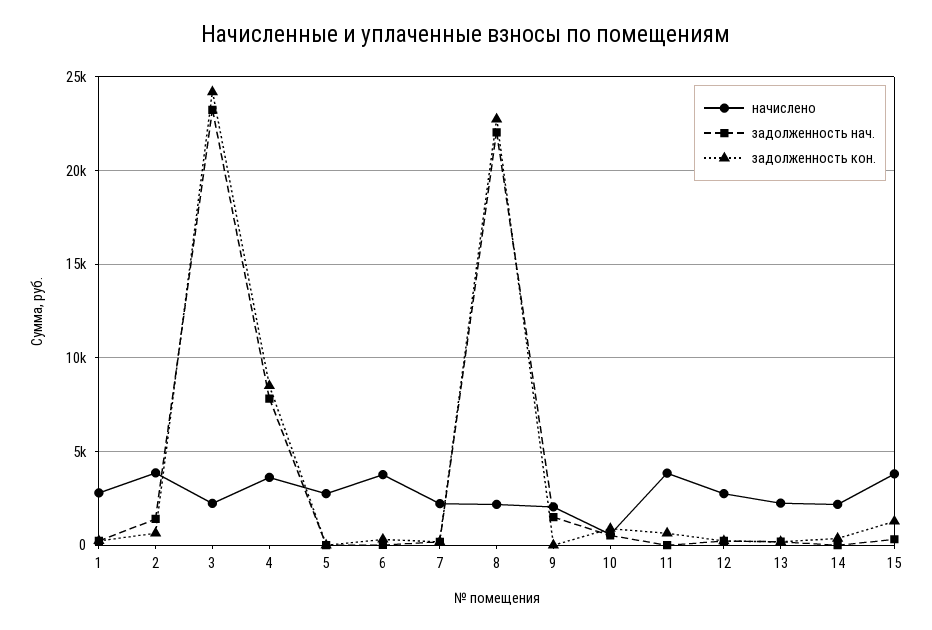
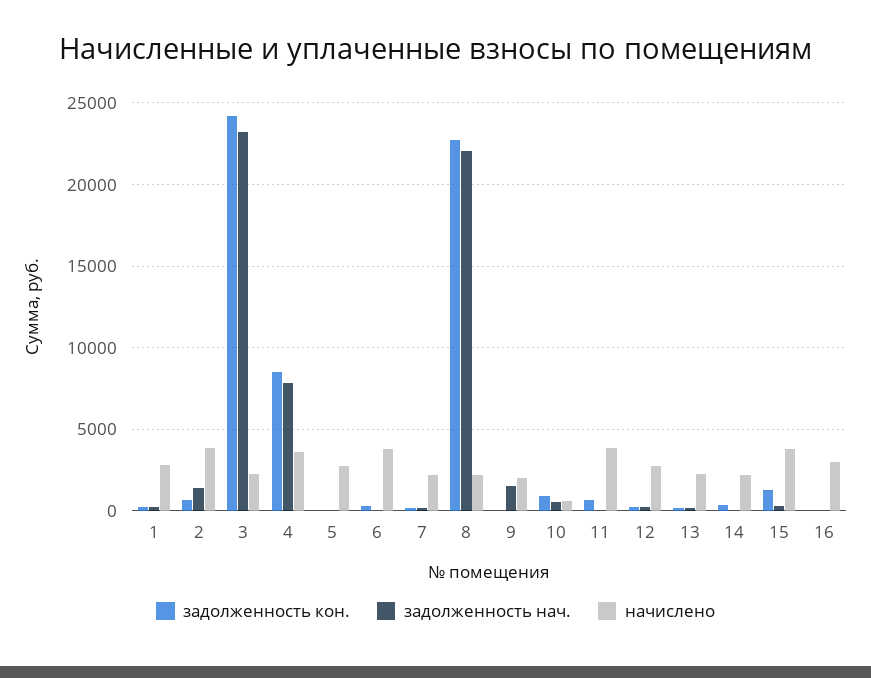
  {
    "начислено": {
      "1": 3000,
      "2": 4000,
      "3": 2000,
      "4": 3500,
      "5": 3000,
      "6": 4000,
      "7": 2000,
      "8": 2000,
      "9": 2000,
      "10": 500,
      "11": 4000,
      "12": 3000,
      "13": 2000,
      "14": 2000,
-     "15": 4000
+     "15": 4000,
+     "16": 3000
    },
    "задолженность нач.": {
      "1": 0,
      "2": 1500,
      "3": 23000,
      "4": 8000,
      "5": 0,
      "6": 0,
      "7": 0,
      "8": 22000,
      "9": 1500,
      "10": 500,
      "11": 0,
      "12": 0,
      "13": 0,
      "14": 0,
-     "15": 500
+     "15": 500,
+     "16": 0
    },
    "задолженность кон.": {
      "1": 0,
      "2": 500,
      "3": 24000,
      "4": 8500,
      "5": 0,
      "6": 500,
      "7": 0,
      "8": 22500,
      "9": 0,
      "10": 1000,
      "11": 500,
      "12": 0,
      "13": 0,
      "14": 500,
-     "15": 1500
+     "15": 1500,
+     "16": 0
    }
  }

